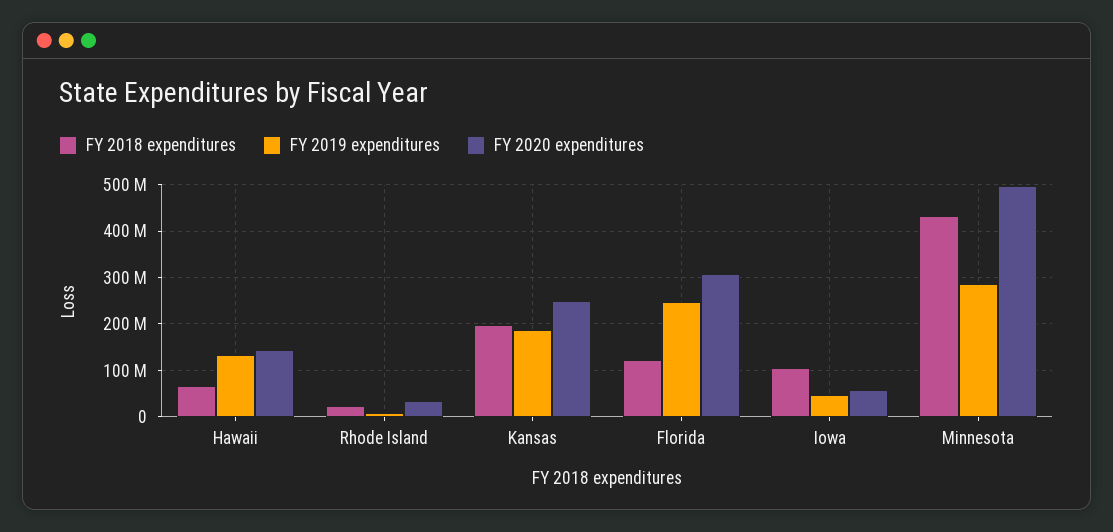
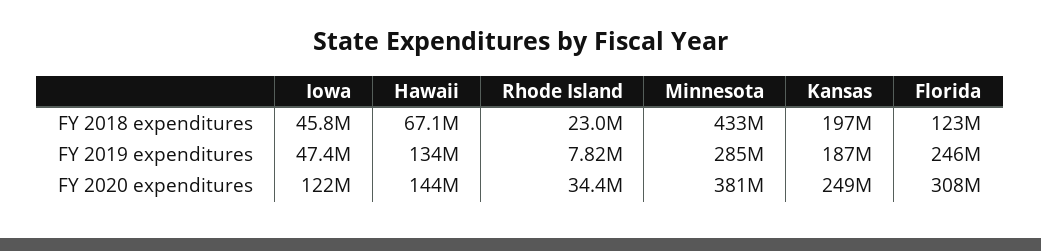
  {
    "FY 2018 expenditures": {
      "Hawaii": 67100000,
      "Rhode Island": 23000000,
      "Kansas": 197000000,
      "Florida": 123000000,
-     "Iowa": 100000000,
+     "Iowa": 45800000,
      "Minnesota": 433000000
    },
    "FY 2019 expenditures": {
      "Hawaii": 134000000,
      "Rhode Island": 7820000,
      "Kansas": 187000000,
      "Florida": 246000000,
      "Iowa": 47400000,
      "Minnesota": 285000000
    },
    "FY 2020 expenditures": {
      "Hawaii": 144000000,
      "Rhode Island": 34400000,
      "Kansas": 249000000,
      "Florida": 308000000,
-     "Iowa": 60000000,
+     "Iowa": 122000000,
-     "Minnesota": 500000000
+     "Minnesota": 381000000
    }
  }

